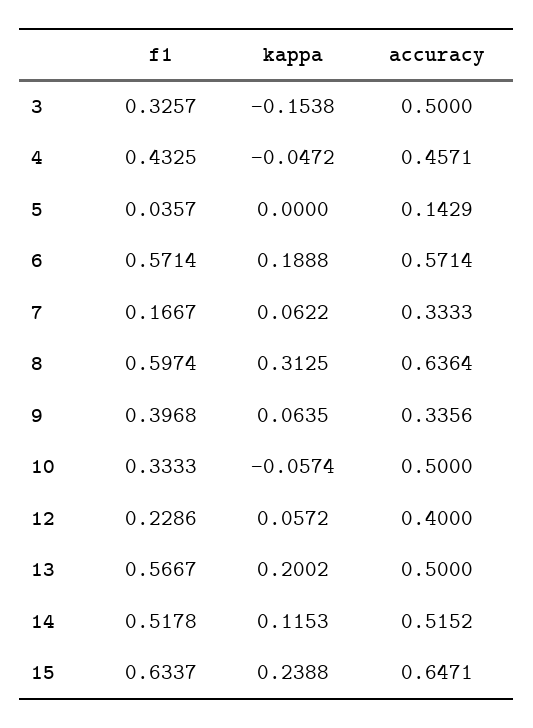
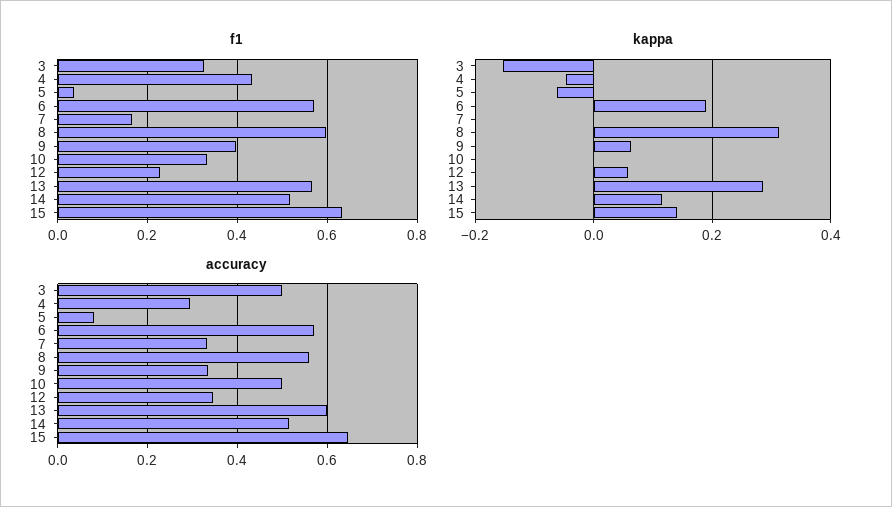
  {
    "f1": {
      "3": 0.3257,
      "4": 0.4325,
      "5": 0.0357,
      "6": 0.5714,
      "7": 0.1667,
      "8": 0.5974,
      "9": 0.3968,
      "10": 0.3333,
      "12": 0.2286,
      "13": 0.5667,
      "14": 0.5178,
      "15": 0.6337
    },
    "kappa": {
      "3": -0.1538,
      "4": -0.0472,
-     "5": 0,
+     "5": -0.06,
      "6": 0.1888,
-     "7": 0.0622,
+     "7": 0,
      "8": 0.3125,
      "9": 0.0635,
-     "10": -0.0574,
+     "10": 0,
      "12": 0.0572,
-     "13": 0.2002,
+     "13": 0.28,
      "14": 0.1153,
-     "15": 0.2388
+     "15": 0.14
    },
    "accuracy": {
      "3": 0.5,
-     "4": 0.4571,
+     "4": 0.3,
-     "5": 0.1429,
+     "5": 0.08,
      "6": 0.5714,
      "7": 0.3333,
-     "8": 0.6364,
+     "8": 0.56,
      "9": 0.3356,
      "10": 0.5,
-     "12": 0.4,
+     "12": 0.34,
-     "13": 0.5,
+     "13": 0.6,
      "14": 0.5152,
      "15": 0.6471
    }
  }

